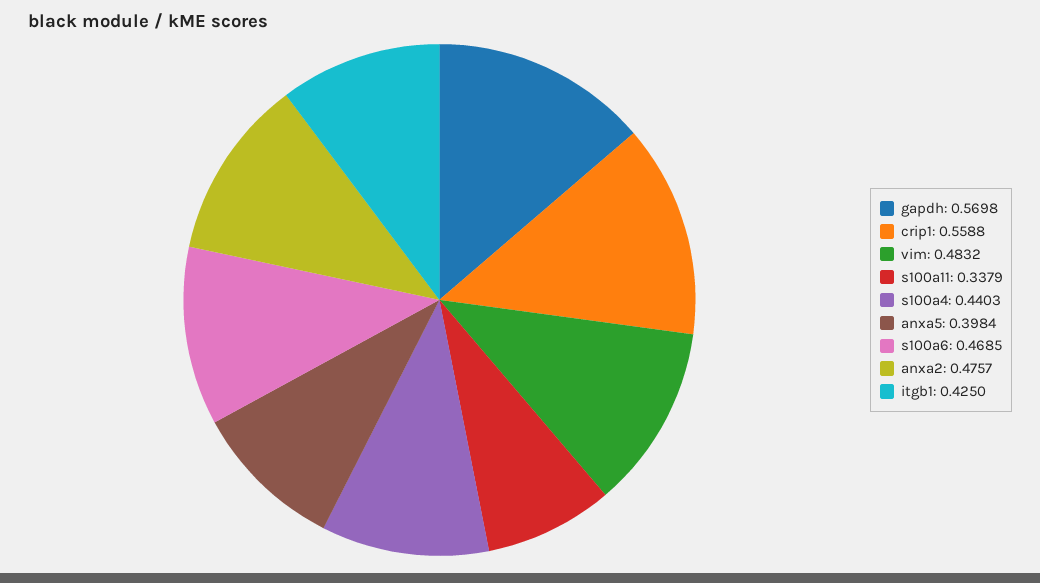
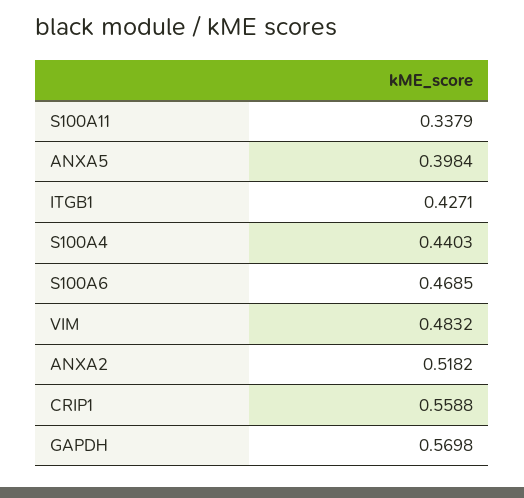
  {
    "gapdh": 0.5698,
    "crip1": 0.5588,
    "vim": 0.4832,
    "s100a11": 0.3379,
    "s100a4": 0.4403,
    "anxa5": 0.3984,
    "s100a6": 0.4685,
-   "anxa2": 0.4757,
+   "anxa2": 0.5182,
-   "itgb1": 0.425
+   "itgb1": 0.4271
  }

